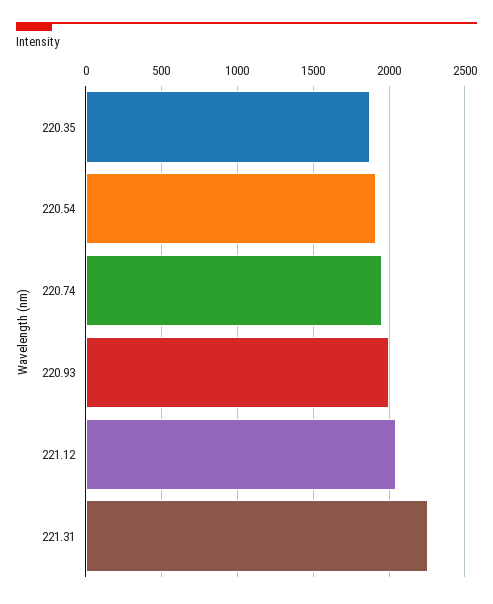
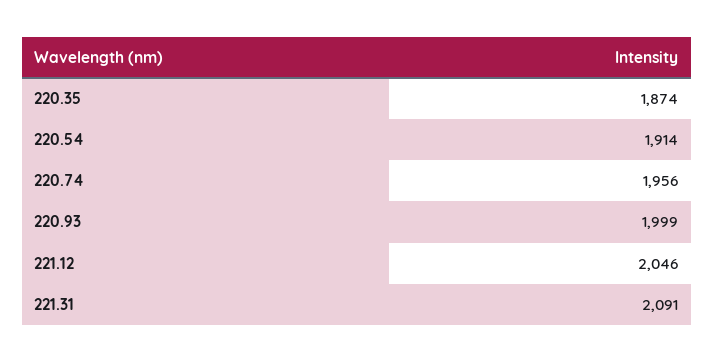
  {
    "220.35": 1874,
    "220.54": 1914,
    "220.74": 1956,
    "220.93": 1999,
    "221.12": 2046,
-   "221.31": 2250
+   "221.31": 2091
  }

